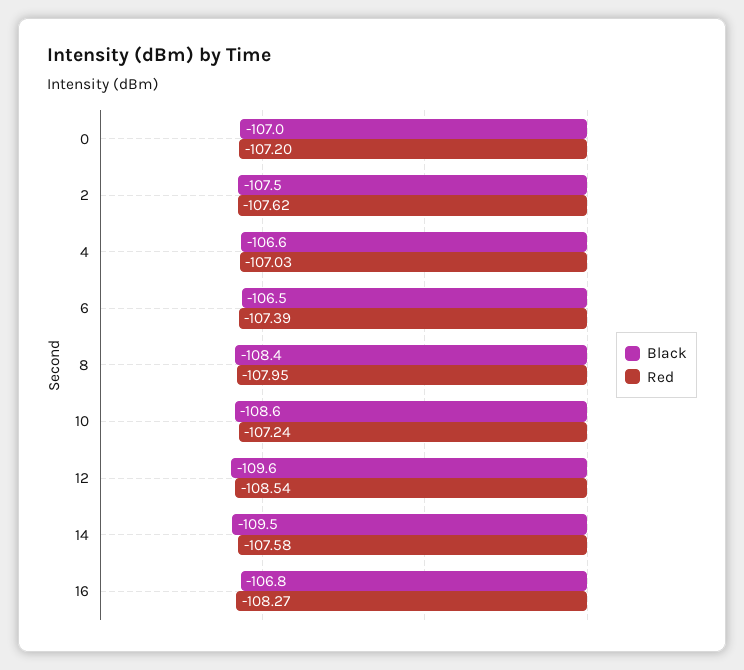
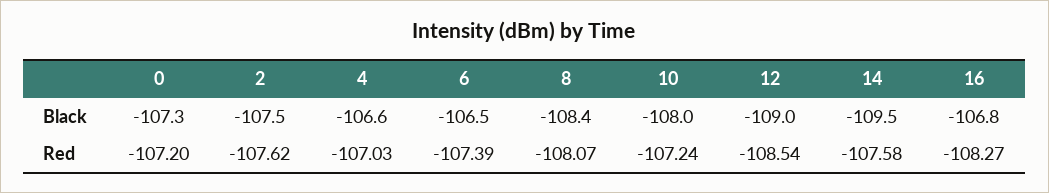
  {
    "Black": {
-     "0": -107,
+     "0": -107.3,
      "2": -107.5,
      "4": -106.6,
      "6": -106.5,
      "8": -108.4,
-     "10": -108.6,
+     "10": -108,
-     "12": -109.6,
+     "12": -109,
      "14": -109.5,
      "16": -106.8
    },
    "Red": {
      "0": -107.2,
      "2": -107.62,
      "4": -107.03,
      "6": -107.39,
-     "8": -107.95,
+     "8": -108.07,
      "10": -107.24,
      "12": -108.54,
      "14": -107.58,
      "16": -108.27
    }
  }

